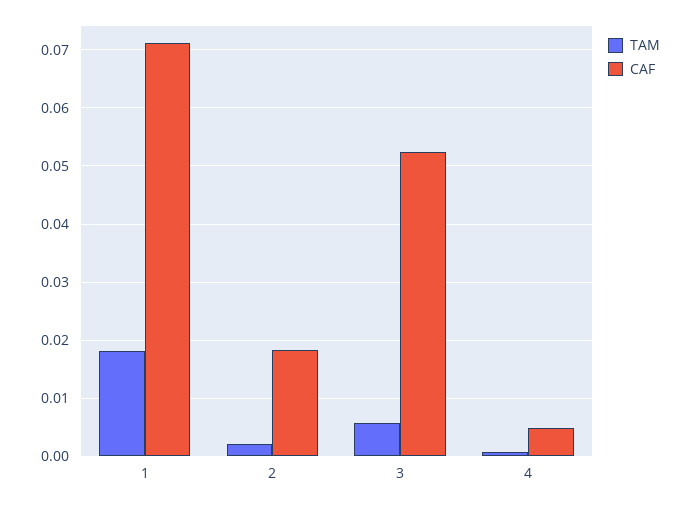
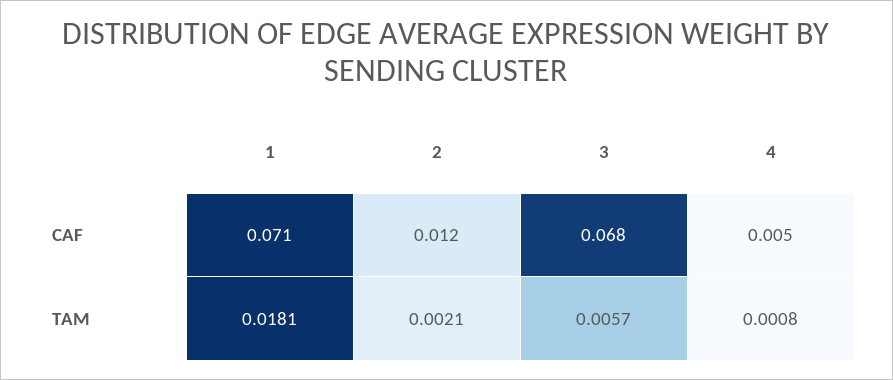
  {
    "TAM": {
      "1": 0.0181,
      "2": 0.0021,
      "3": 0.0057,
      "4": 0.0008
    },
    "CAF": {
      "1": 0.071,
-     "2": 0.018,
+     "2": 0.012,
-     "3": 0.052,
+     "3": 0.068,
      "4": 0.005
    }
  }

